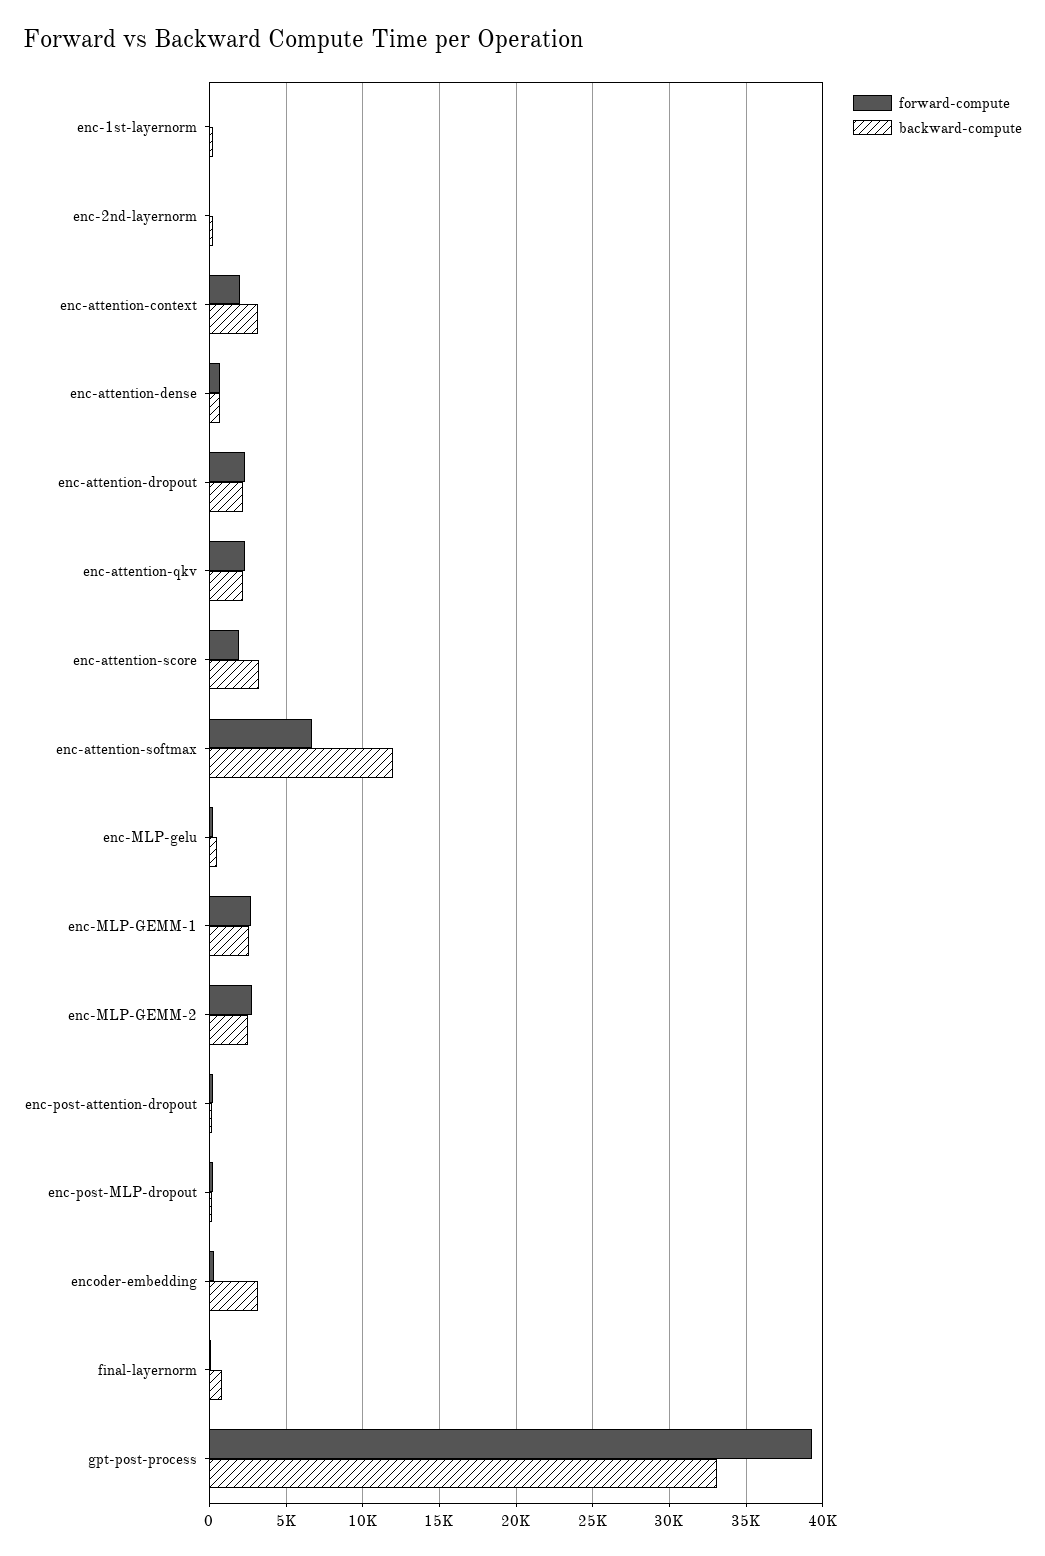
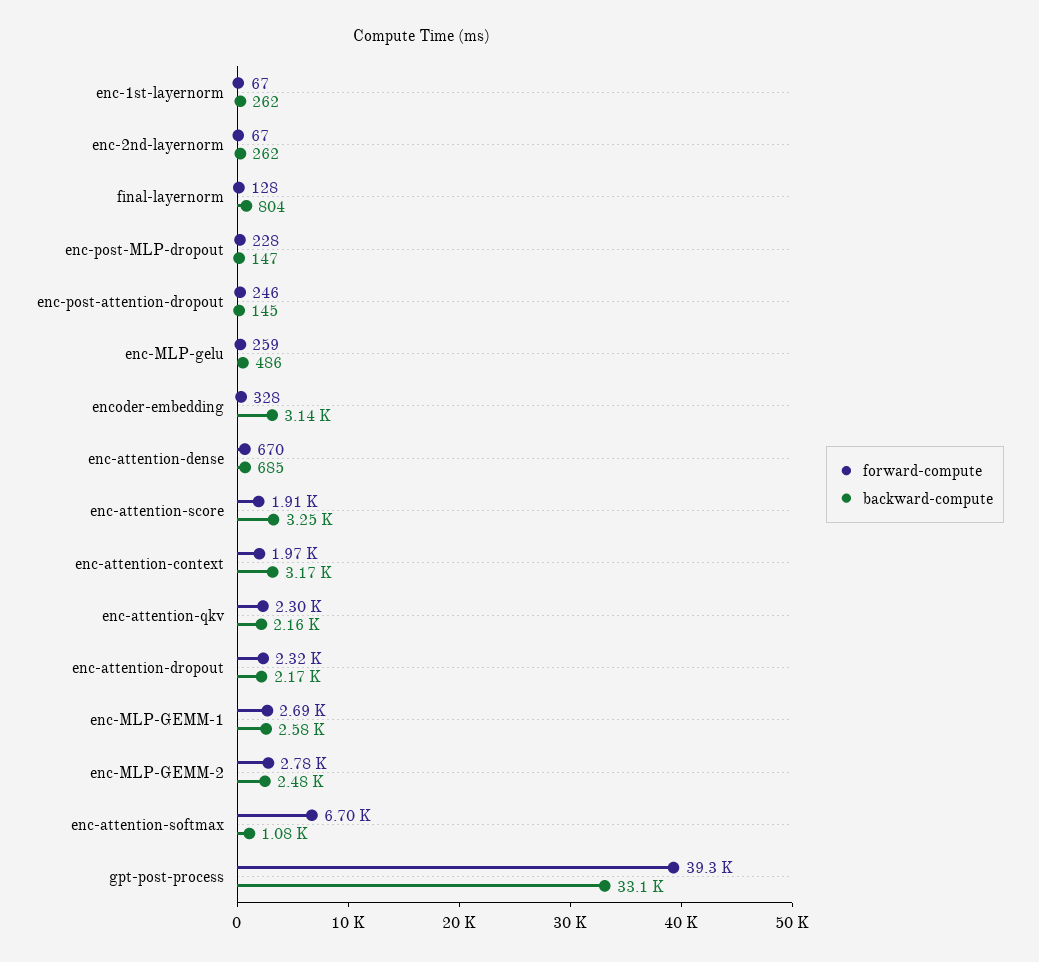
  {
    "forward-compute": {
      "enc-1st-layernorm": 67,
      "enc-2nd-layernorm": 67,
      "enc-attention-context": 1970,
      "enc-attention-dense": 670,
      "enc-attention-dropout": 2320,
      "enc-attention-qkv": 2300,
      "enc-attention-score": 1910,
      "enc-attention-softmax": 6700,
      "enc-MLP-gelu": 259,
      "enc-MLP-GEMM-1": 2690,
      "enc-MLP-GEMM-2": 2780,
      "enc-post-attention-dropout": 246,
      "enc-post-MLP-dropout": 228,
      "encoder-embedding": 328,
      "final-layernorm": 128,
      "gpt-post-process": 39300
    },
    "backward-compute": {
      "enc-1st-layernorm": 262,
      "enc-2nd-layernorm": 262,
      "enc-attention-context": 3170,
      "enc-attention-dense": 685,
      "enc-attention-dropout": 2170,
      "enc-attention-qkv": 2160,
      "enc-attention-score": 3250,
-     "enc-attention-softmax": 12000,
+     "enc-attention-softmax": 1080,
      "enc-MLP-gelu": 486,
      "enc-MLP-GEMM-1": 2580,
      "enc-MLP-GEMM-2": 2480,
      "enc-post-attention-dropout": 145,
      "enc-post-MLP-dropout": 147,
      "encoder-embedding": 3140,
      "final-layernorm": 804,
      "gpt-post-process": 33100
    }
  }

